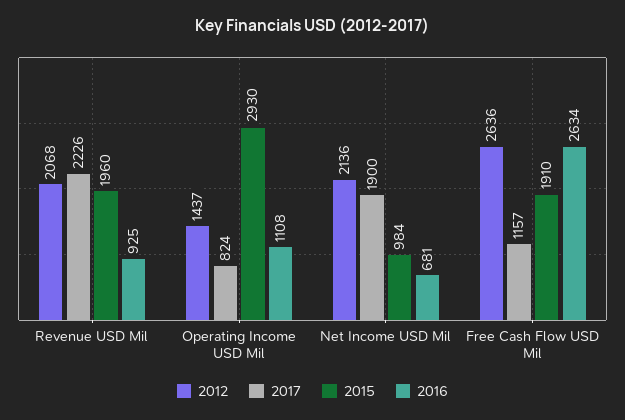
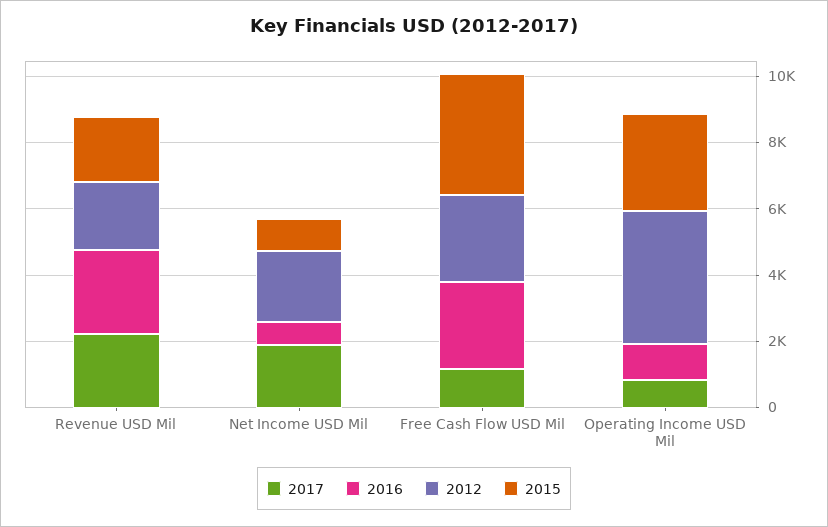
  {
    "2012": {
      "Revenue USD Mil": 2068,
-     "Operating Income USD Mil": 1437,
+     "Operating Income USD Mil": 4000,
      "Net Income USD Mil": 2136,
      "Free Cash Flow USD Mil": 2636
    },
    "2017": {
      "Revenue USD Mil": 2226,
      "Operating Income USD Mil": 824,
      "Net Income USD Mil": 1900,
      "Free Cash Flow USD Mil": 1157
    },
    "2015": {
      "Revenue USD Mil": 1960,
      "Operating Income USD Mil": 2930,
      "Net Income USD Mil": 984,
-     "Free Cash Flow USD Mil": 1910
+     "Free Cash Flow USD Mil": 3500
    },
    "2016": {
-     "Revenue USD Mil": 925,
+     "Revenue USD Mil": 2500,
      "Operating Income USD Mil": 1108,
      "Net Income USD Mil": 681,
      "Free Cash Flow USD Mil": 2634
    }
  }

